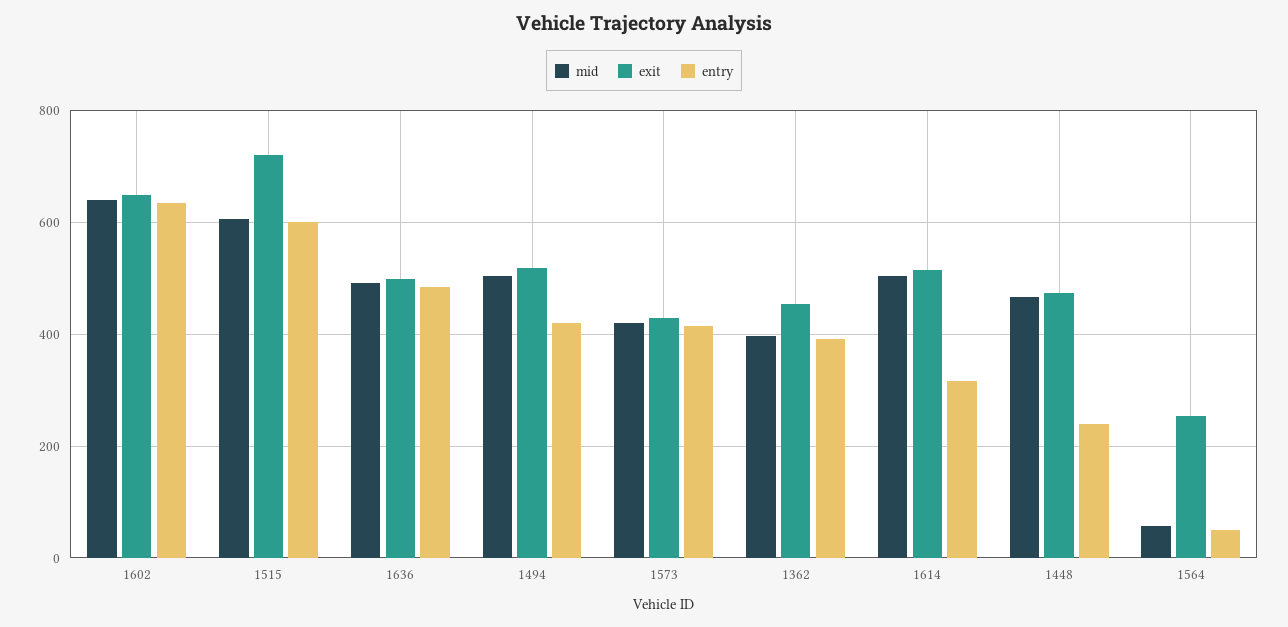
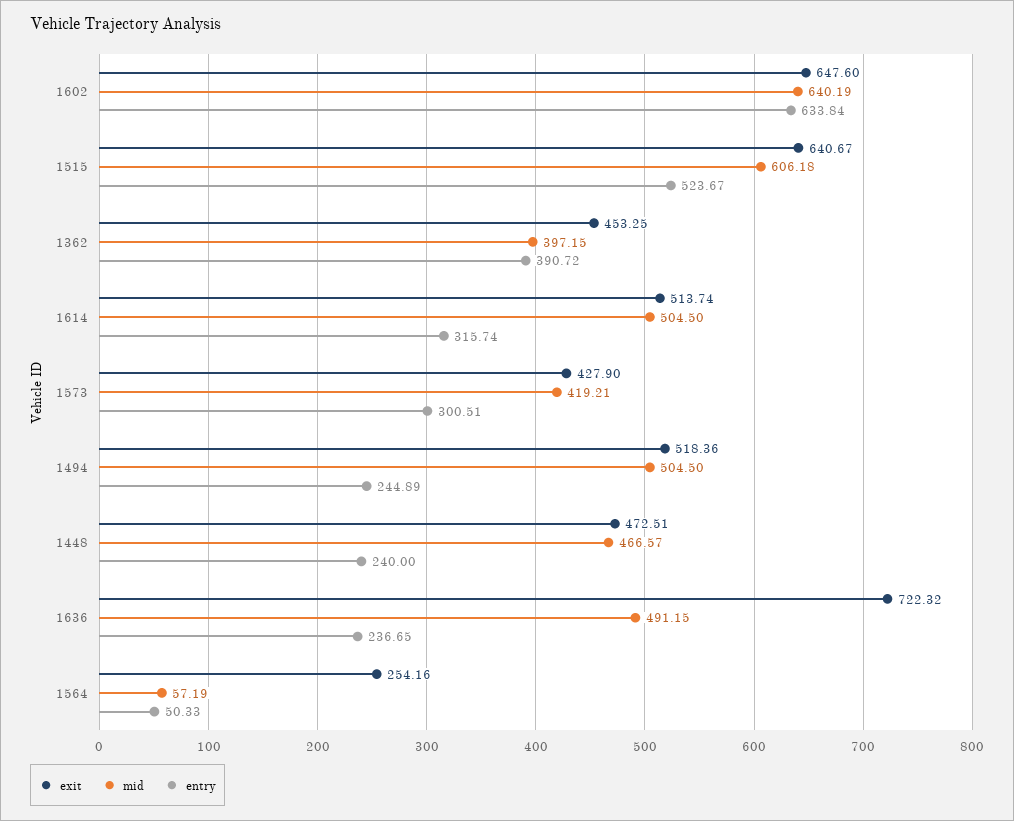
  {
    "mid": {
      "1602": 640.19,
      "1515": 606.18,
      "1636": 491.15,
      "1494": 504.5,
      "1573": 419.21,
      "1362": 397.15,
      "1614": 504.5,
      "1448": 466.57,
      "1564": 57.19
    },
    "exit": {
      "1602": 647.6,
-     "1515": 720,
+     "1515": 640.67,
-     "1636": 500,
+     "1636": 722.32,
      "1494": 518.36,
      "1573": 427.9,
      "1362": 453.25,
      "1614": 513.74,
      "1448": 472.51,
      "1564": 254.16
    },
    "entry": {
      "1602": 633.84,
-     "1515": 600,
+     "1515": 523.67,
-     "1636": 480,
+     "1636": 236.65,
-     "1494": 420,
+     "1494": 244.89,
-     "1573": 420,
+     "1573": 300.51,
      "1362": 390.72,
      "1614": 315.74,
      "1448": 240,
      "1564": 50.33
    }
  }

